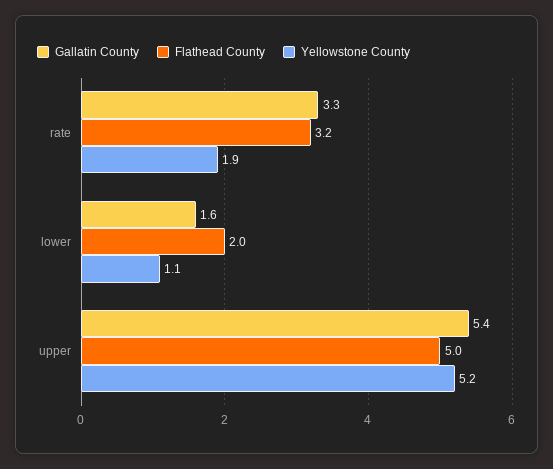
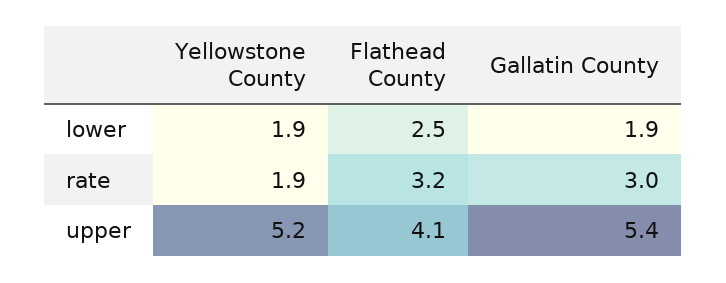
  {
    "Gallatin County": {
-     "rate": 3.3,
+     "rate": 3,
-     "lower": 1.6,
+     "lower": 1.9,
      "upper": 5.4
    },
    "Flathead County": {
      "rate": 3.2,
-     "lower": 2,
+     "lower": 2.5,
-     "upper": 5
+     "upper": 4.1
    },
    "Yellowstone County": {
      "rate": 1.9,
-     "lower": 1.1,
+     "lower": 1.9,
      "upper": 5.2
    }
  }

